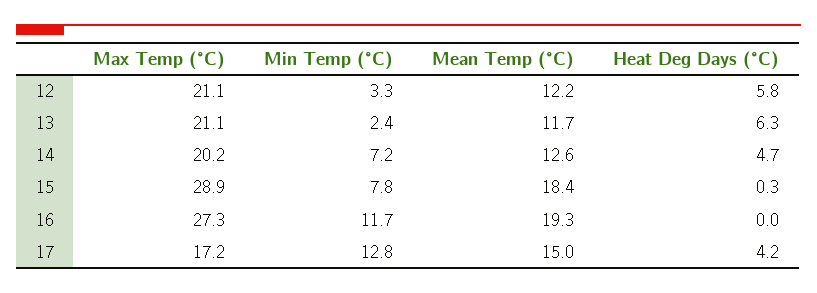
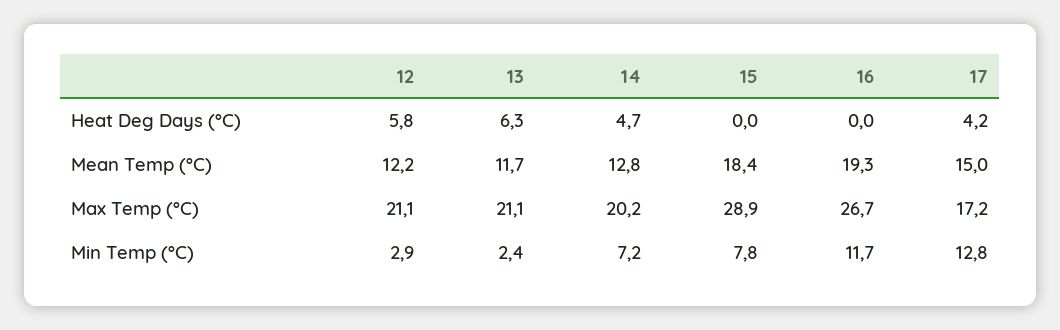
  {
    "Max Temp (°C)": {
      "12": 21.1,
      "13": 21.1,
      "14": 20.2,
      "15": 28.9,
-     "16": 27.3,
+     "16": 26.7,
      "17": 17.2
    },
    "Min Temp (°C)": {
-     "12": 3.3,
+     "12": 2.9,
      "13": 2.4,
      "14": 7.2,
      "15": 7.8,
      "16": 11.7,
      "17": 12.8
    },
    "Mean Temp (°C)": {
      "12": 12.2,
      "13": 11.7,
-     "14": 12.6,
+     "14": 12.8,
      "15": 18.4,
      "16": 19.3,
      "17": 15
    },
    "Heat Deg Days (°C)": {
      "12": 5.8,
      "13": 6.3,
      "14": 4.7,
-     "15": 0.3,
+     "15": 0,
      "16": 0,
      "17": 4.2
    }
  }

